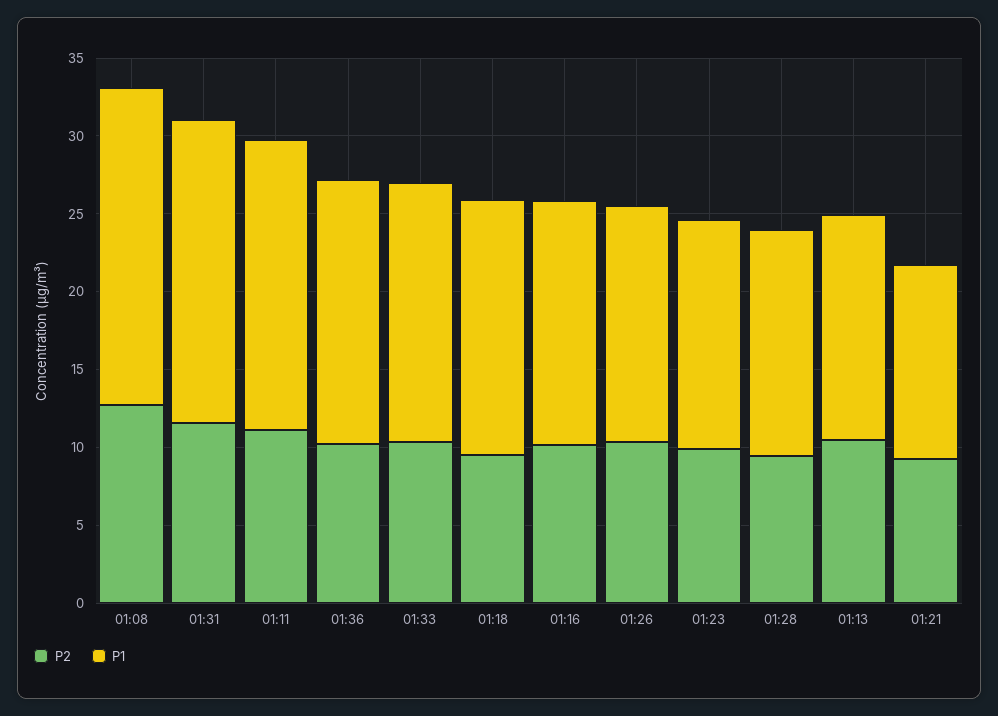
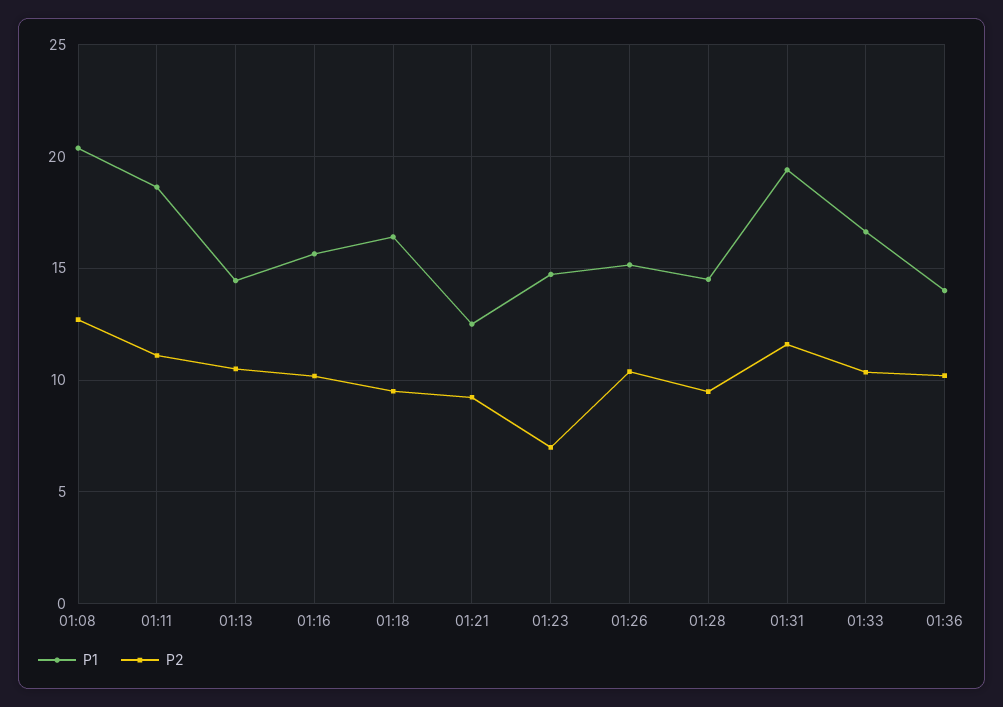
  {
    "P2": {
      "01:08": 12.5,
      "01:31": 11.5,
      "01:11": 11,
      "01:36": 10,
      "01:33": 10.5,
      "01:18": 9.5,
      "01:16": 10,
      "01:26": 10.5,
-     "01:23": 10,
+     "01:23": 7,
      "01:28": 9.5,
      "01:13": 10.5,
      "01:21": 9
    },
    "P1": {
      "01:08": 20.5,
      "01:31": 19.5,
      "01:11": 18.5,
-     "01:36": 17,
+     "01:36": 14,
      "01:33": 16.5,
      "01:18": 16.5,
      "01:16": 15.5,
      "01:26": 15,
      "01:23": 14.5,
      "01:28": 14.5,
      "01:13": 14.5,
      "01:21": 12.5
    }
  }

